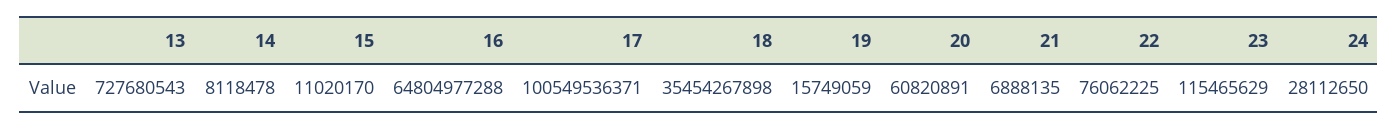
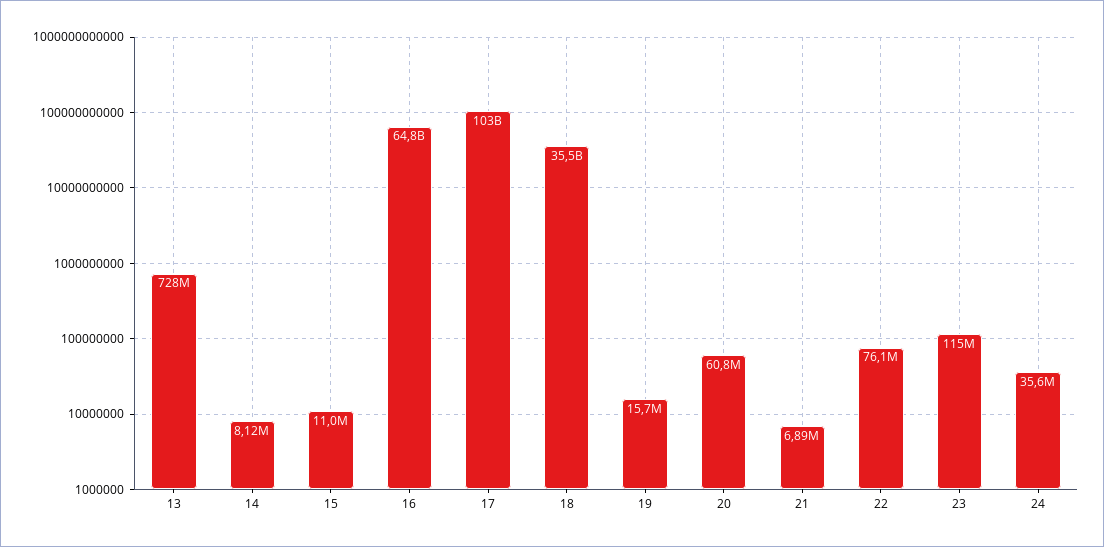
  {
    "13": 727680543,
    "14": 8118478,
    "15": 11020170,
    "16": 64804977288,
-   "17": 100549536371,
+   "17": 103000000000,
    "18": 35454267898,
    "19": 15749059,
    "20": 60820891,
    "21": 6888135,
    "22": 76062225,
    "23": 115465629,
-   "24": 28112650
+   "24": 35600000
  }

